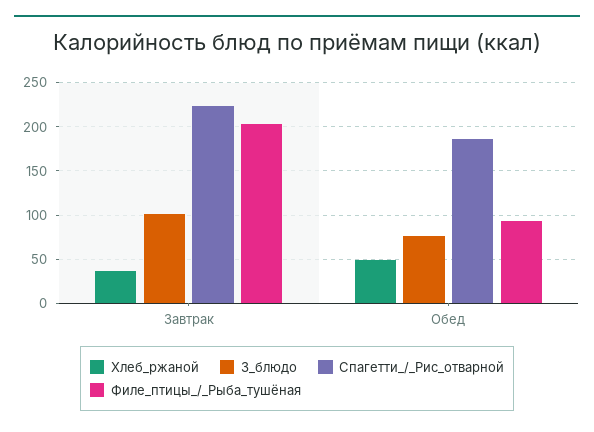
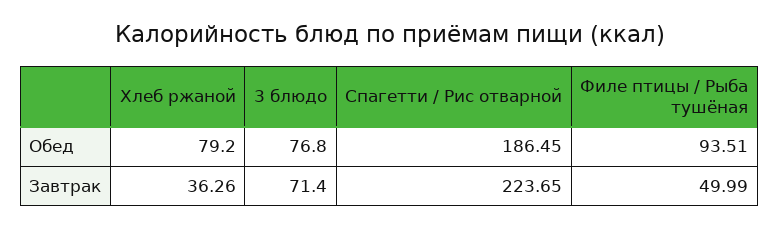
  {
    "Хлеб_ржаной": {
      "Завтрак": 36.26,
-     "Обед": 50
+     "Обед": 79.2
    },
    "3_блюдо": {
-     "Завтрак": 100,
+     "Завтрак": 71.4,
      "Обед": 76.8
    },
    "Спагетти_/_Рис_отварной": {
      "Завтрак": 223.65,
      "Обед": 186.45
    },
    "Филе_птицы_/_Рыба_тушёная": {
-     "Завтрак": 200,
+     "Завтрак": 49.99,
      "Обед": 93.51
    }
  }

